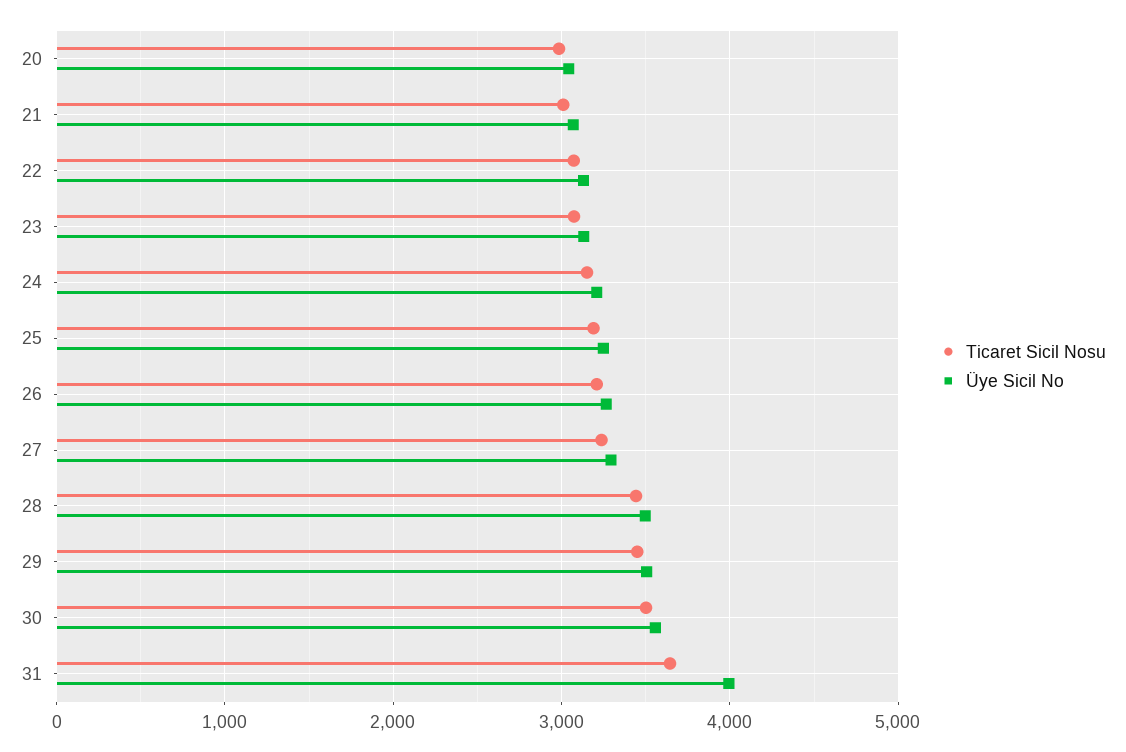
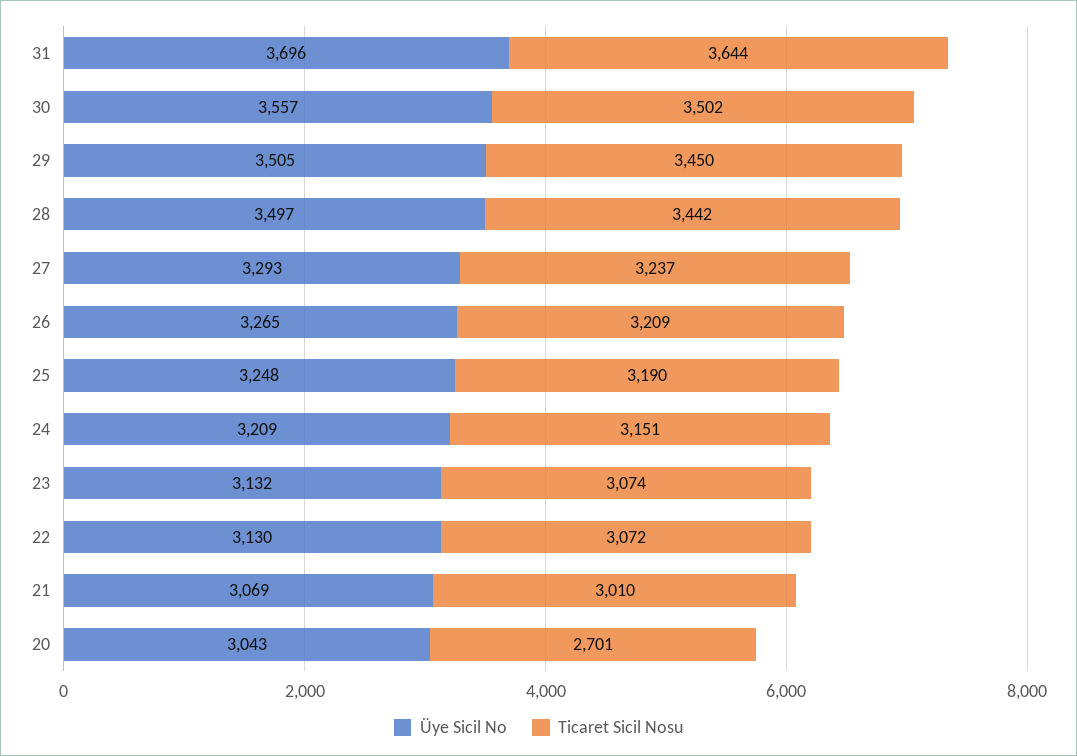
  {
    "Ticaret Sicil Nosu": {
-     "20": 3000,
+     "20": 2701,
      "21": 3010,
      "22": 3072,
      "23": 3074,
      "24": 3151,
      "25": 3190,
      "26": 3209,
      "27": 3237,
      "28": 3442,
      "29": 3450,
      "30": 3502,
      "31": 3644
    },
    "Üye Sicil No": {
      "20": 3043,
      "21": 3069,
      "22": 3130,
      "23": 3132,
      "24": 3209,
      "25": 3248,
      "26": 3265,
      "27": 3293,
      "28": 3497,
      "29": 3505,
      "30": 3557,
-     "31": 4000
+     "31": 3696
    }
  }

